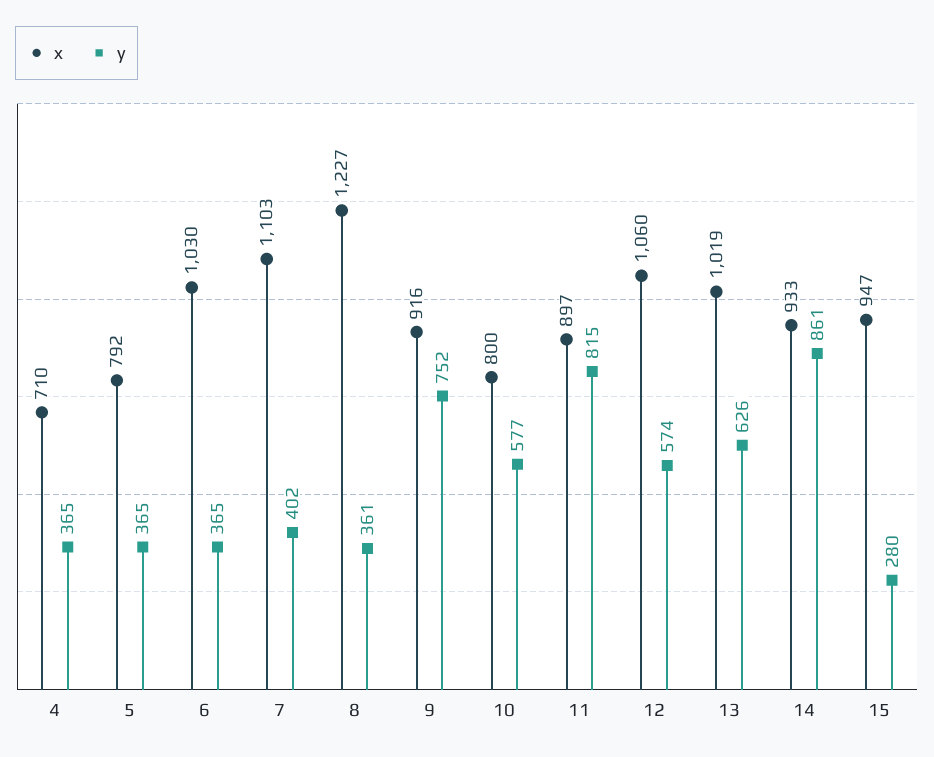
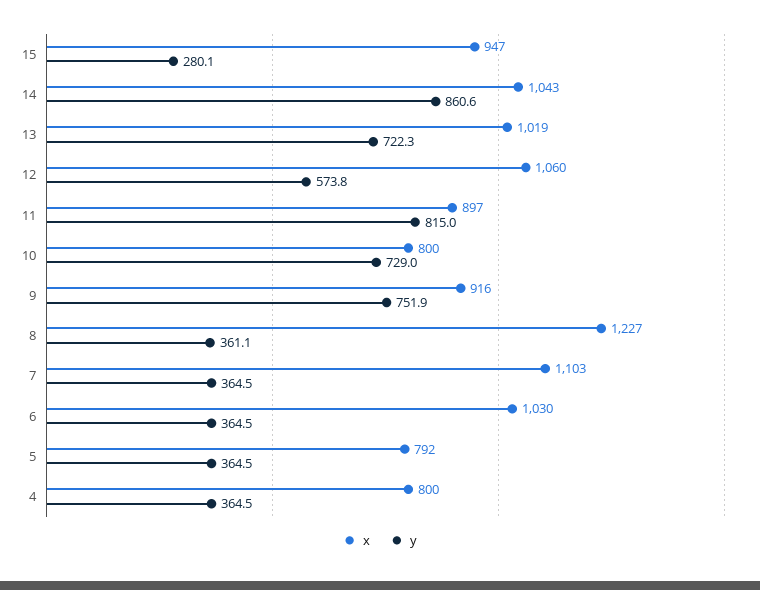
  {
    "x": {
-     "4": 710,
+     "4": 800,
      "5": 792,
      "6": 1030,
      "7": 1103,
      "8": 1227,
      "9": 916,
      "10": 800,
      "11": 897,
      "12": 1060,
      "13": 1019,
-     "14": 933,
+     "14": 1043,
      "15": 947
    },
    "y": {
      "4": 364.5,
      "5": 364.5,
      "6": 364.5,
-     "7": 402,
+     "7": 364.5,
      "8": 361.1,
      "9": 751.9,
-     "10": 577,
+     "10": 729,
      "11": 815,
      "12": 573.8,
-     "13": 626,
+     "13": 722.3,
      "14": 860.6,
      "15": 280.1
    }
  }

